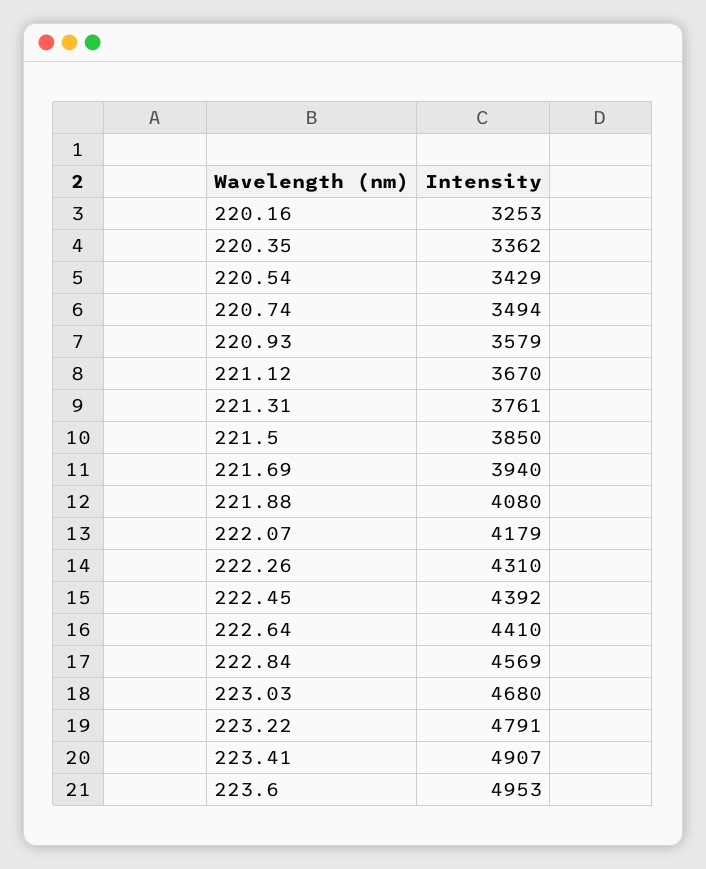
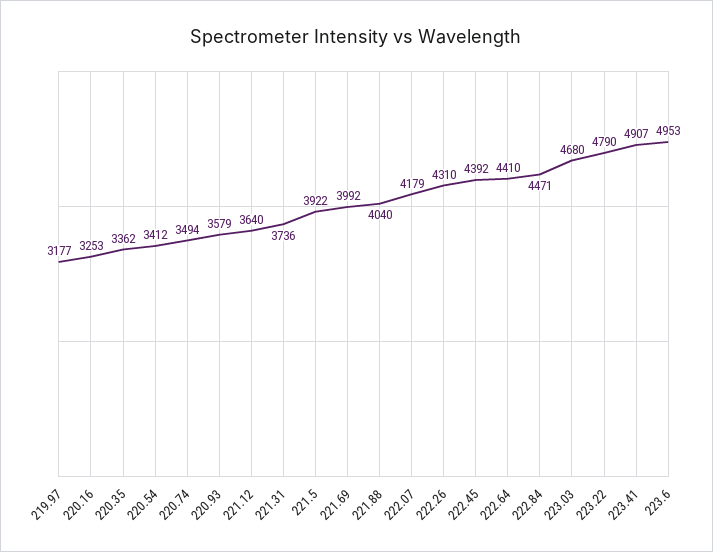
  {
    "220.16": 3253,
    "220.35": 3362,
-   "220.54": 3429,
+   "220.54": 3412,
    "220.74": 3494,
    "220.93": 3579,
-   "221.12": 3670,
+   "221.12": 3640,
-   "221.31": 3761,
+   "221.31": 3736,
-   "221.5": 3850,
+   "221.5": 3922,
-   "221.69": 3940,
+   "221.69": 3992,
-   "221.88": 4080,
+   "221.88": 4040,
    "222.07": 4179,
    "222.26": 4310,
    "222.45": 4392,
    "222.64": 4410,
-   "222.84": 4569,
+   "222.84": 4471,
    "223.03": 4680,
-   "223.22": 4791,
+   "223.22": 4790,
    "223.41": 4907,
-   "223.6": 4953
+   "223.6": 4953,
+   "219.97": 3177
  }

